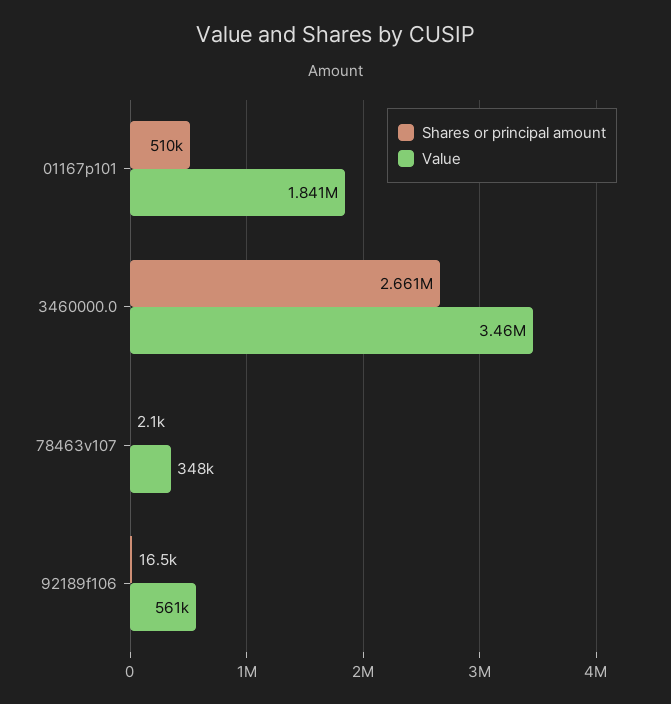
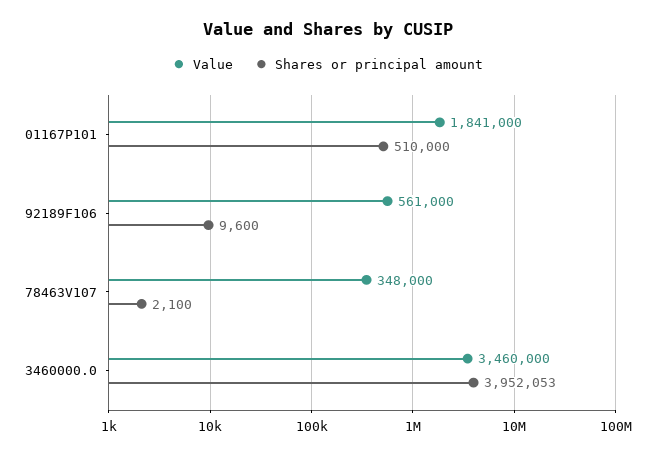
  {
    "Shares or principal amount": {
      "01167p101": 510000,
-     "3460000.0": 2661000,
+     "3460000.0": 3952053,
      "78463v107": 2100,
-     "92189f106": 16500
+     "92189f106": 9600
    },
    "Value": {
      "01167p101": 1841000,
      "3460000.0": 3460000,
      "78463v107": 348000,
      "92189f106": 561000
    }
  }

